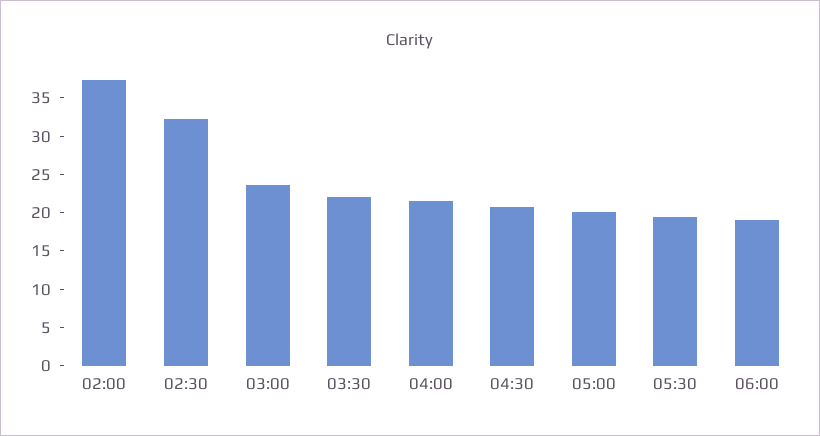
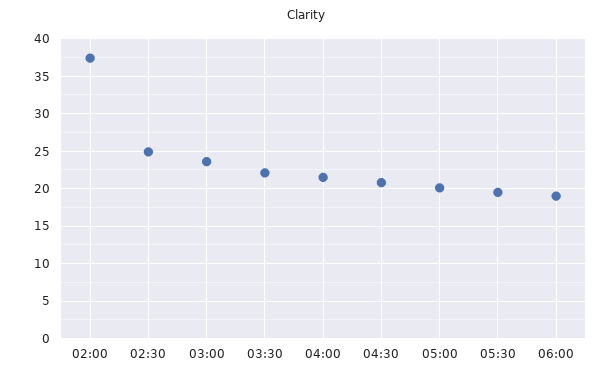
  {
    "02:00": 37,
-   "02:30": 32.5,
+   "02:30": 25,
    "03:00": 24,
    "03:30": 22,
    "04:00": 22,
    "04:30": 21,
    "05:00": 20,
    "05:30": 20,
    "06:00": 19
  }

